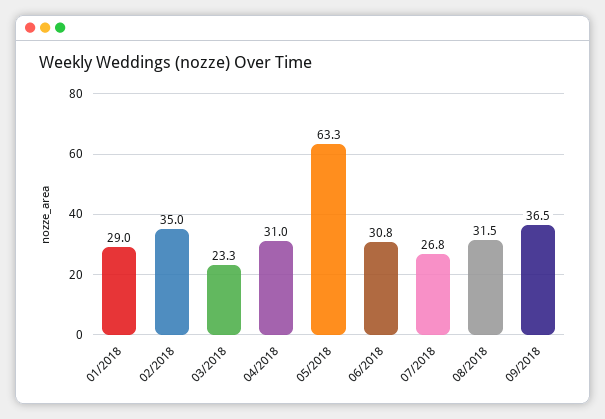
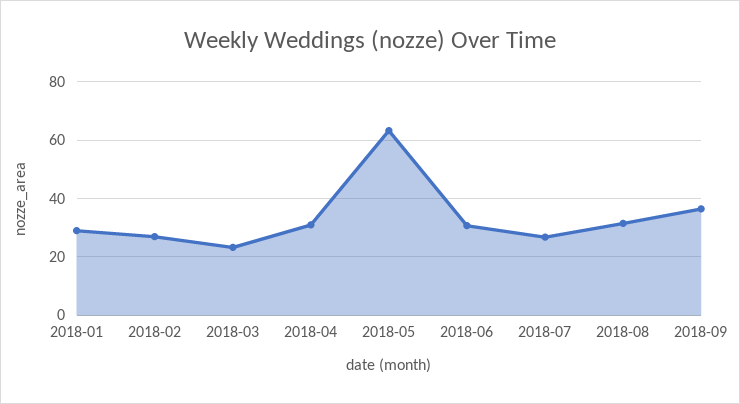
  {
    "01/2018": 29,
-   "02/2018": 35,
+   "02/2018": 27.5,
    "03/2018": 23.3,
    "04/2018": 31,
    "05/2018": 63.3,
    "06/2018": 30.8,
    "07/2018": 26.8,
    "08/2018": 31.5,
    "09/2018": 36.5
  }

